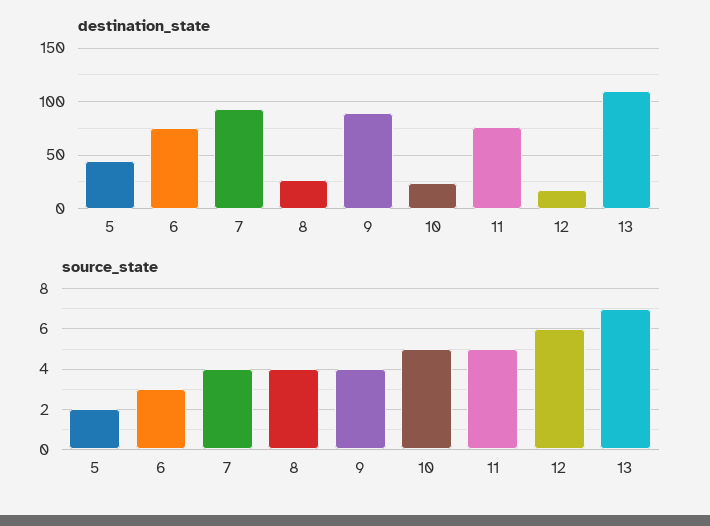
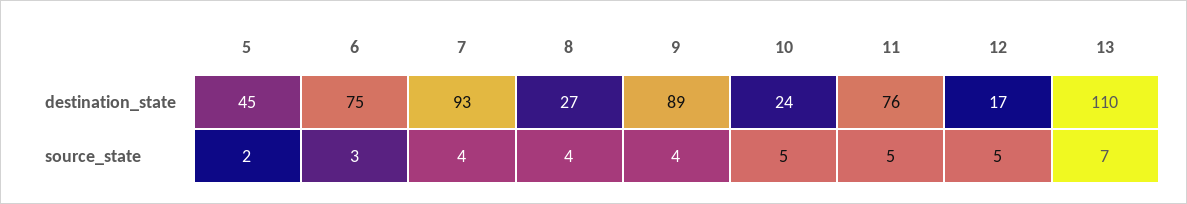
  {
    "destination_state": {
      "5": 45,
      "6": 75,
      "7": 93,
      "8": 27,
      "9": 89,
      "10": 24,
      "11": 76,
      "12": 17,
      "13": 110
    },
    "source_state": {
      "5": 2,
      "6": 3,
      "7": 4,
      "8": 4,
      "9": 4,
      "10": 5,
      "11": 5,
-     "12": 6,
+     "12": 5,
      "13": 7
    }
  }

